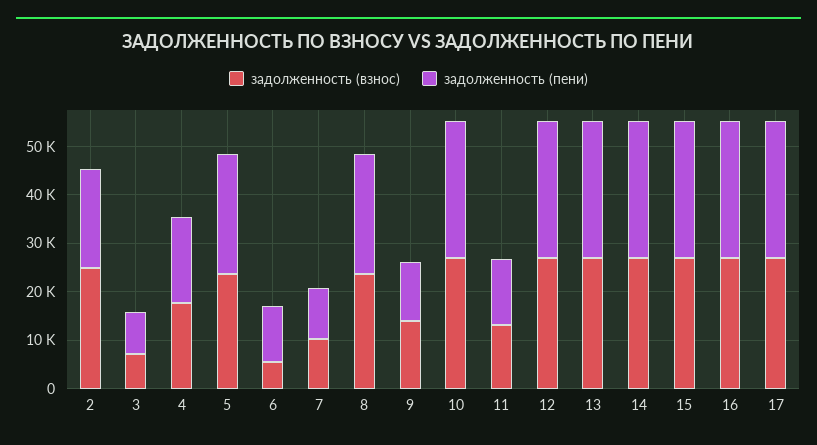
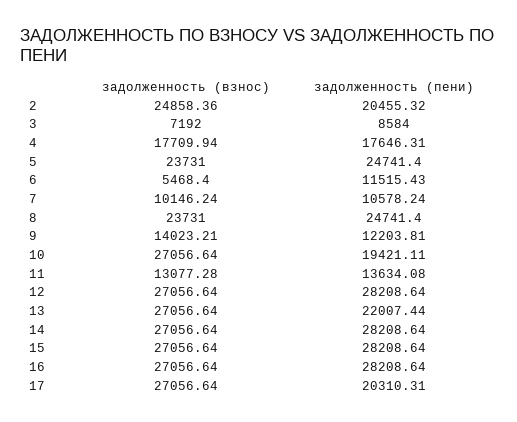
  {
    "задолженность (взнос)": {
      "2": 24858.36,
      "3": 7192,
      "4": 17709.94,
      "5": 23731,
      "6": 5468.4,
      "7": 10146.24,
      "8": 23731,
      "9": 14023.21,
      "10": 27056.64,
      "11": 13077.28,
      "12": 27056.64,
      "13": 27056.64,
      "14": 27056.64,
      "15": 27056.64,
      "16": 27056.64,
      "17": 27056.64
    },
    "задолженность (пени)": {
      "2": 20455.32,
      "3": 8584,
      "4": 17646.31,
      "5": 24741.4,
      "6": 11515.43,
      "7": 10578.24,
      "8": 24741.4,
      "9": 12203.81,
-     "10": 28000,
+     "10": 19421.11,
      "11": 13634.08,
      "12": 28208.64,
-     "13": 28000,
+     "13": 22007.44,
      "14": 28208.64,
      "15": 28208.64,
      "16": 28208.64,
-     "17": 28000
+     "17": 20310.31
    }
  }

